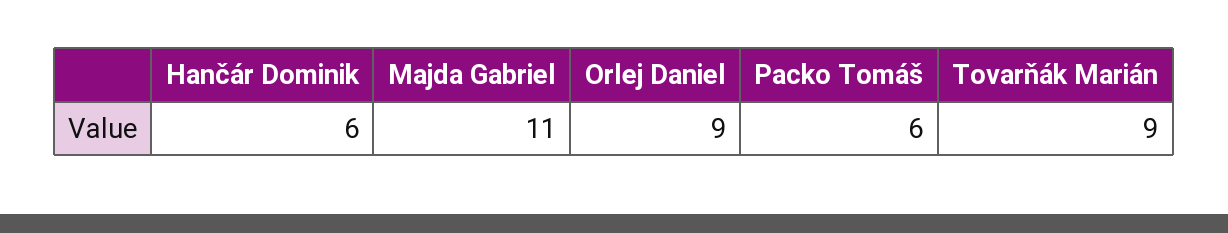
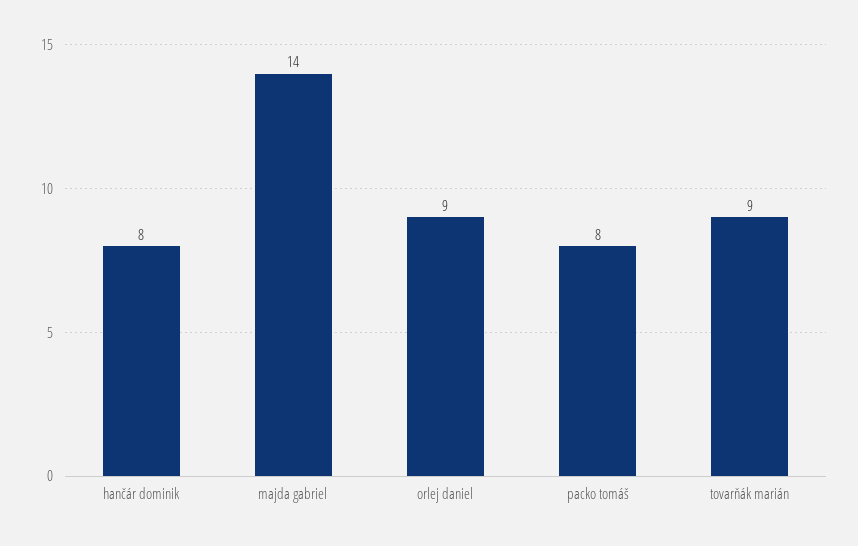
  {
-   "Hančár Dominik": 6,
+   "Hančár Dominik": 8,
-   "Majda Gabriel": 11,
+   "Majda Gabriel": 14,
    "Orlej Daniel": 9,
-   "Packo Tomáš": 6,
+   "Packo Tomáš": 8,
    "Tovarňák Marián": 9
  }

